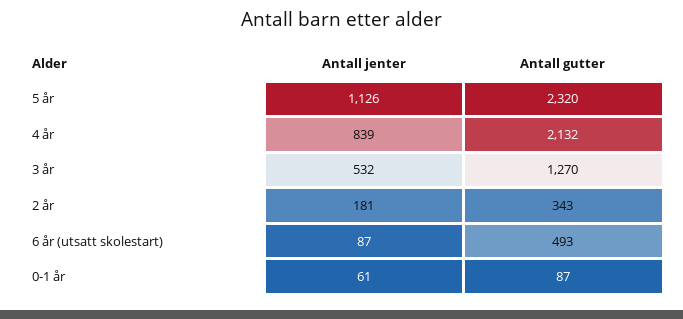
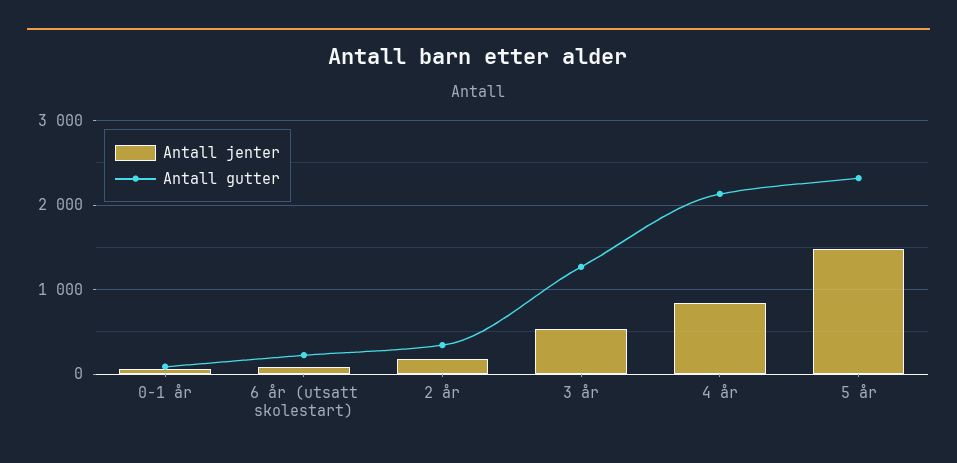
  {
    "Antall jenter": {
-     "5 år": 1126,
+     "5 år": 1500,
      "4 år": 839,
      "3 år": 532,
      "2 år": 181,
      "6 år (utsatt skolestart)": 87,
      "0-1 år": 61
    },
    "Antall gutter": {
      "5 år": 2320,
      "4 år": 2132,
      "3 år": 1270,
      "2 år": 343,
-     "6 år (utsatt skolestart)": 493,
+     "6 år (utsatt skolestart)": 200,
      "0-1 år": 87
    }
  }

